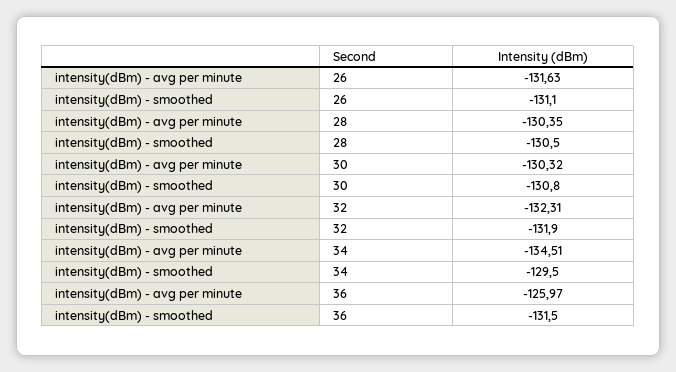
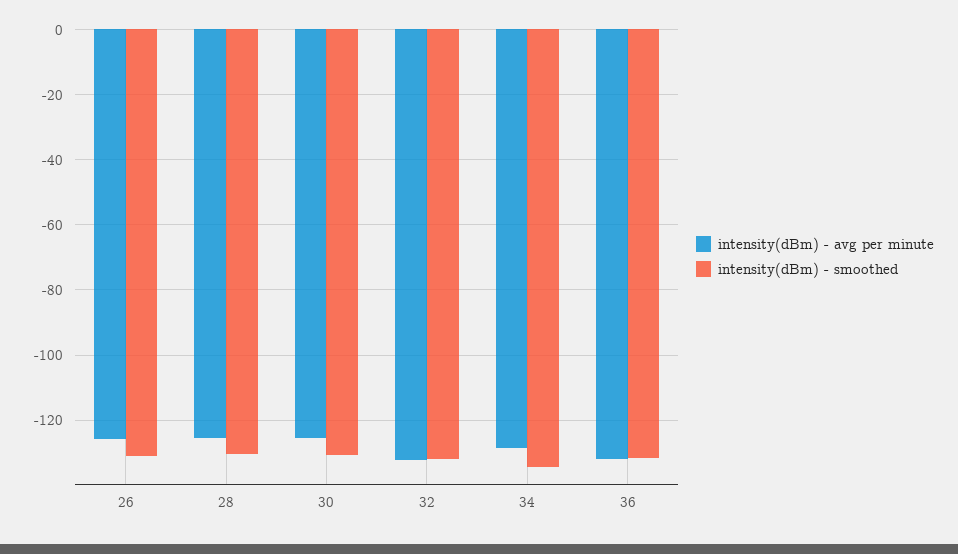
  {
    "intensity(dBm) - avg per minute": {
-     "26": -131.63,
+     "26": -126,
-     "28": -130.35,
+     "28": -126,
-     "30": -130.32,
+     "30": -126,
      "32": -132.31,
-     "34": -134.51,
+     "34": -128,
-     "36": -125.97
+     "36": -132
    },
    "intensity(dBm) - smoothed": {
      "26": -131.1,
      "28": -130.5,
      "30": -130.8,
      "32": -131.9,
-     "34": -129.5,
+     "34": -134,
      "36": -131.5
    }
  }

